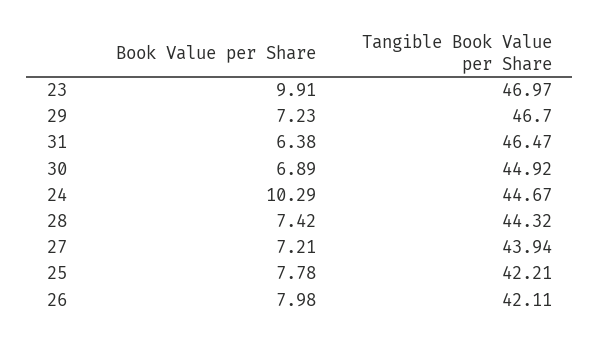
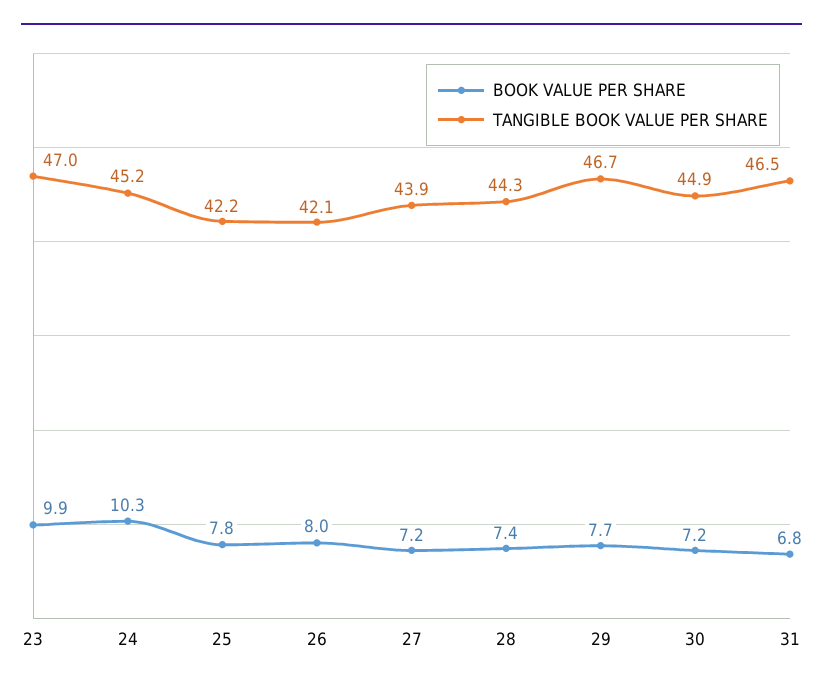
  {
    "Book Value per Share": {
      "23": 9.91,
-     "29": 7.23,
+     "29": 7.7,
-     "31": 6.38,
+     "31": 6.8,
-     "30": 6.89,
+     "30": 7.2,
      "24": 10.29,
      "28": 7.42,
      "27": 7.21,
      "25": 7.78,
      "26": 7.98
    },
    "Tangible Book Value per Share": {
      "23": 46.97,
      "29": 46.7,
      "31": 46.47,
      "30": 44.92,
-     "24": 44.67,
+     "24": 45.2,
      "28": 44.32,
      "27": 43.94,
      "25": 42.21,
      "26": 42.11
    }
  }

